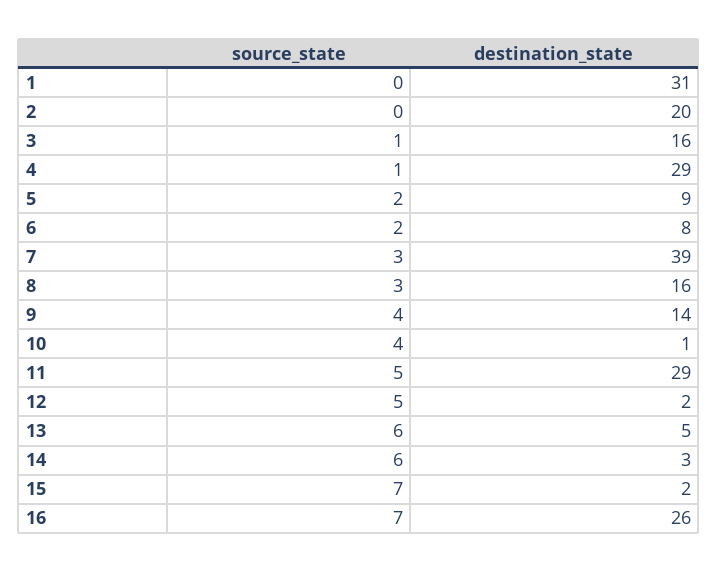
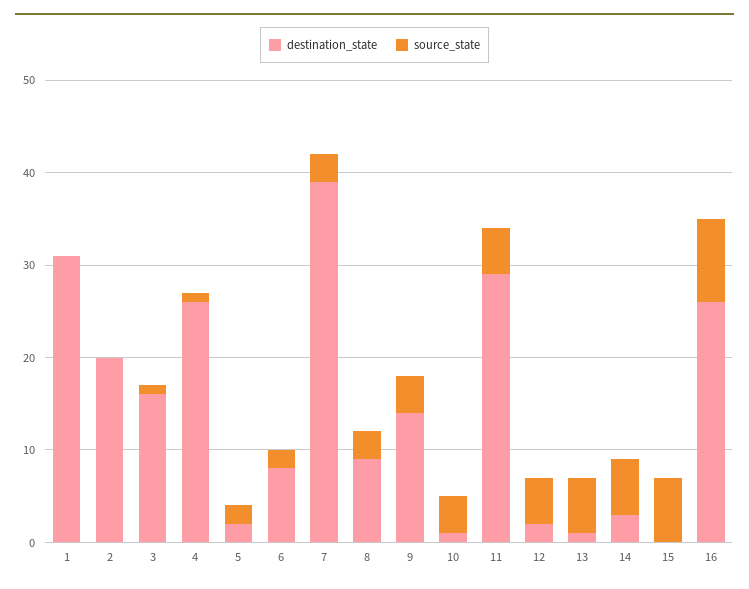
  {
    "source_state": {
      "1": 0,
      "2": 0,
      "3": 1,
      "4": 1,
      "5": 2,
      "6": 2,
      "7": 3,
      "8": 3,
      "9": 4,
      "10": 4,
      "11": 5,
      "12": 5,
      "13": 6,
      "14": 6,
      "15": 7,
-     "16": 7
+     "16": 9
    },
    "destination_state": {
      "1": 31,
      "2": 20,
      "3": 16,
-     "4": 29,
+     "4": 26,
-     "5": 9,
+     "5": 2,
      "6": 8,
      "7": 39,
-     "8": 16,
+     "8": 9,
      "9": 14,
      "10": 1,
      "11": 29,
      "12": 2,
-     "13": 5,
+     "13": 1,
      "14": 3,
-     "15": 2,
+     "15": 0,
      "16": 26
    }
  }

